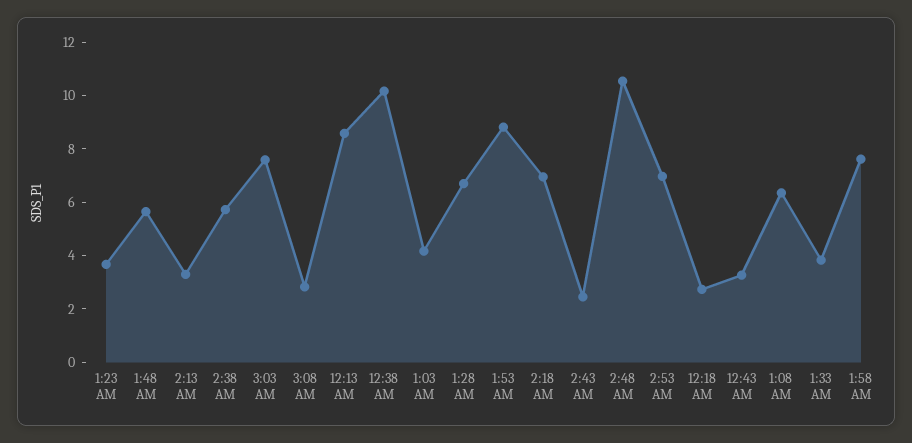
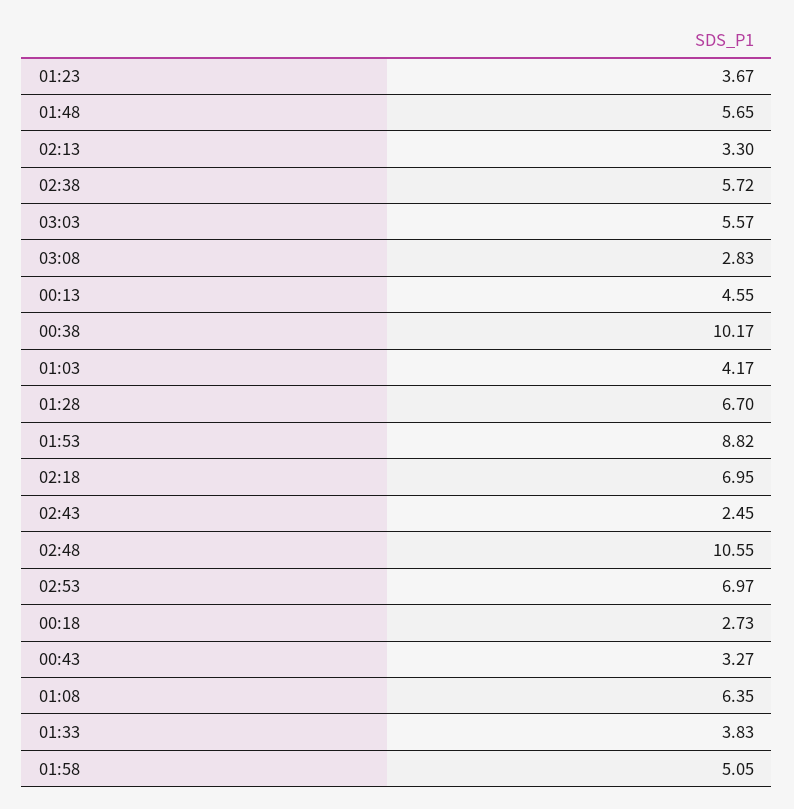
  {
    "1:23 AM": 3.67,
    "1:48 AM": 5.65,
    "2:13 AM": 3.3,
    "2:38 AM": 5.72,
-   "3:03 AM": 7.5,
+   "3:03 AM": 5.57,
    "3:08 AM": 2.83,
-   "12:13 AM": 8.5,
+   "12:13 AM": 4.55,
    "12:38 AM": 10.17,
    "1:03 AM": 4.17,
    "1:28 AM": 6.7,
    "1:53 AM": 8.82,
    "2:18 AM": 6.95,
    "2:43 AM": 2.45,
    "2:48 AM": 10.55,
    "2:53 AM": 6.97,
    "12:18 AM": 2.73,
    "12:43 AM": 3.27,
    "1:08 AM": 6.35,
    "1:33 AM": 3.83,
-   "1:58 AM": 7.5
+   "1:58 AM": 5.05
  }

